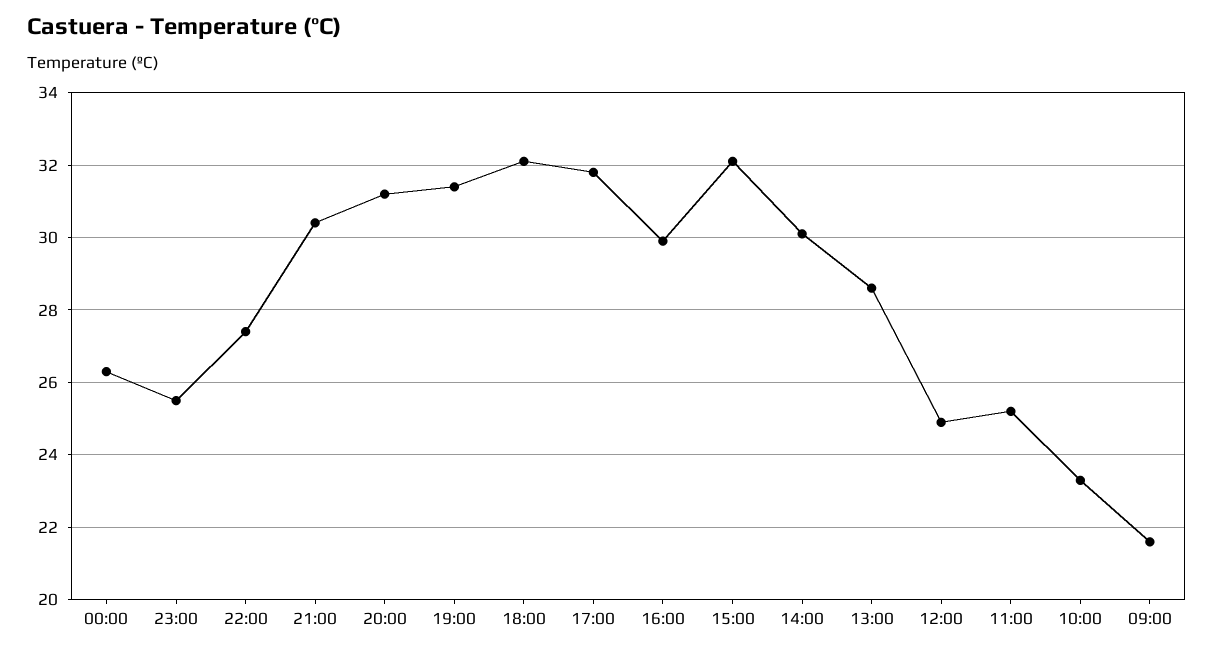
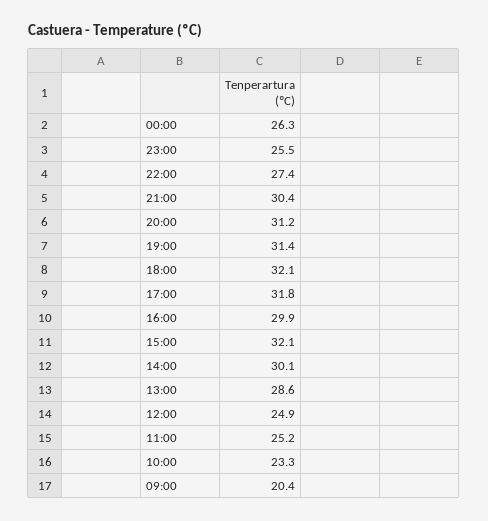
  {
    "00:00": 26.3,
    "23:00": 25.5,
    "22:00": 27.4,
    "21:00": 30.4,
    "20:00": 31.2,
    "19:00": 31.4,
    "18:00": 32.1,
    "17:00": 31.8,
    "16:00": 29.9,
    "15:00": 32.1,
    "14:00": 30.1,
    "13:00": 28.6,
    "12:00": 24.9,
    "11:00": 25.2,
    "10:00": 23.3,
-   "09:00": 21.5
+   "09:00": 20.4
  }

